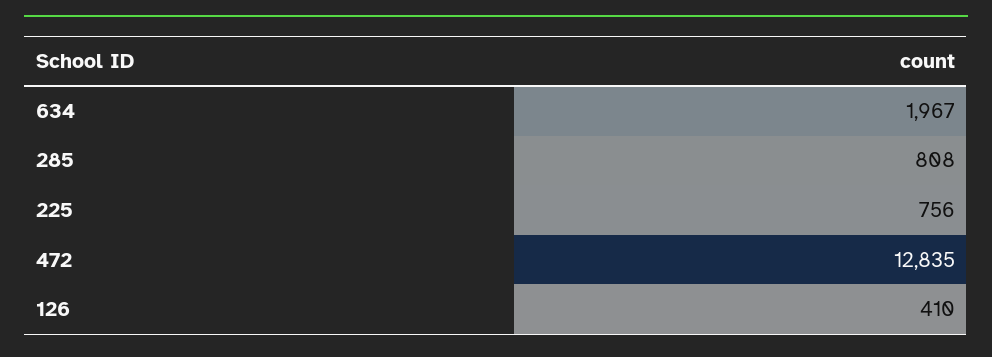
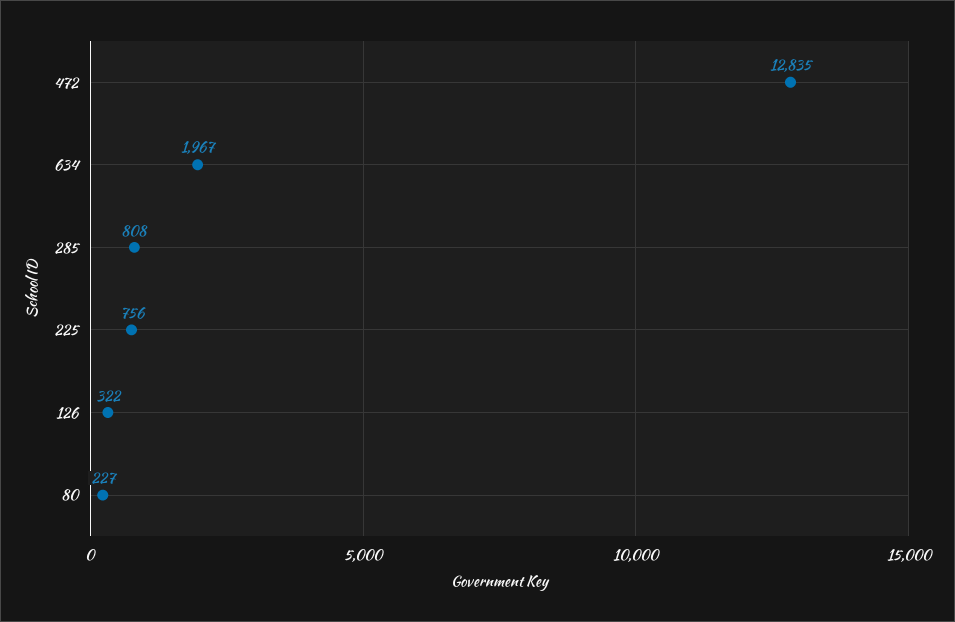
  {
    "634": 1967,
    "285": 808,
    "225": 756,
    "472": 12835,
-   "126": 410
+   "126": 322,
+   "80": 227
  }

